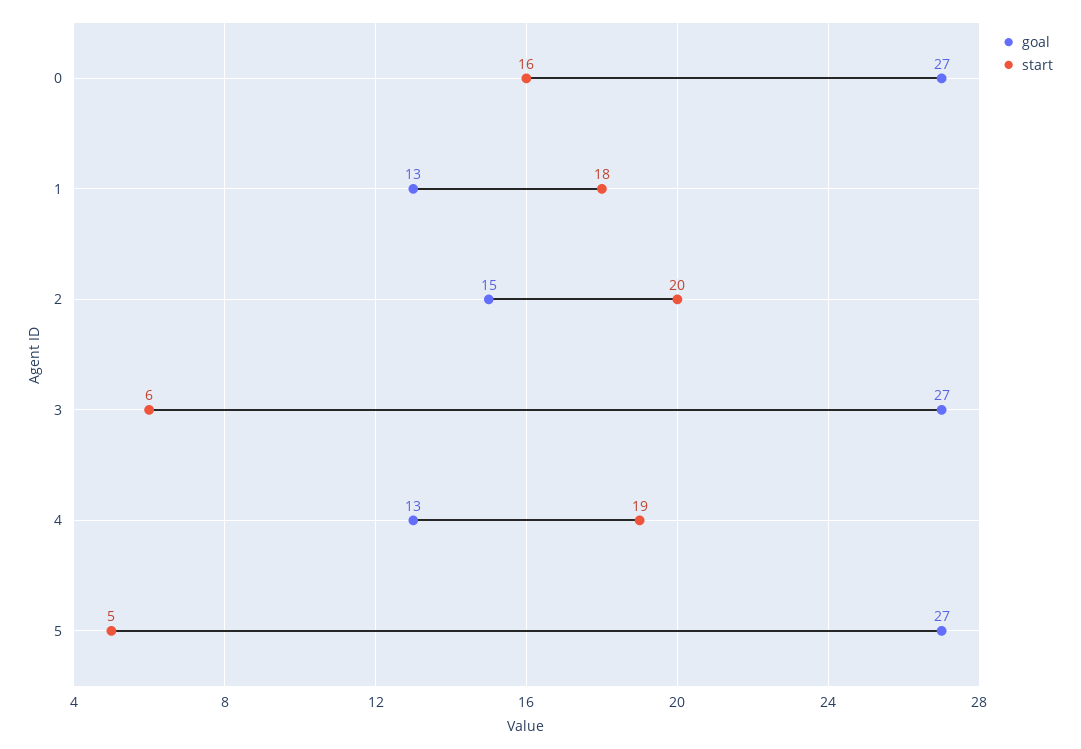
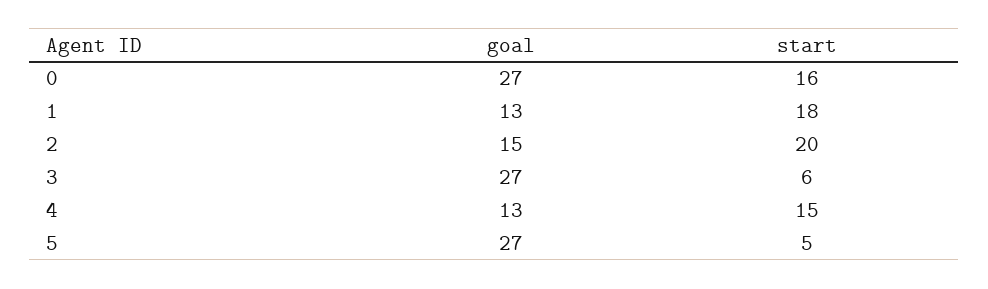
  {
    "goal": {
      "0": 27,
      "1": 13,
      "2": 15,
      "3": 27,
      "4": 13,
      "5": 27
    },
    "start": {
      "0": 16,
      "1": 18,
      "2": 20,
      "3": 6,
-     "4": 19,
+     "4": 15,
      "5": 5
    }
  }

